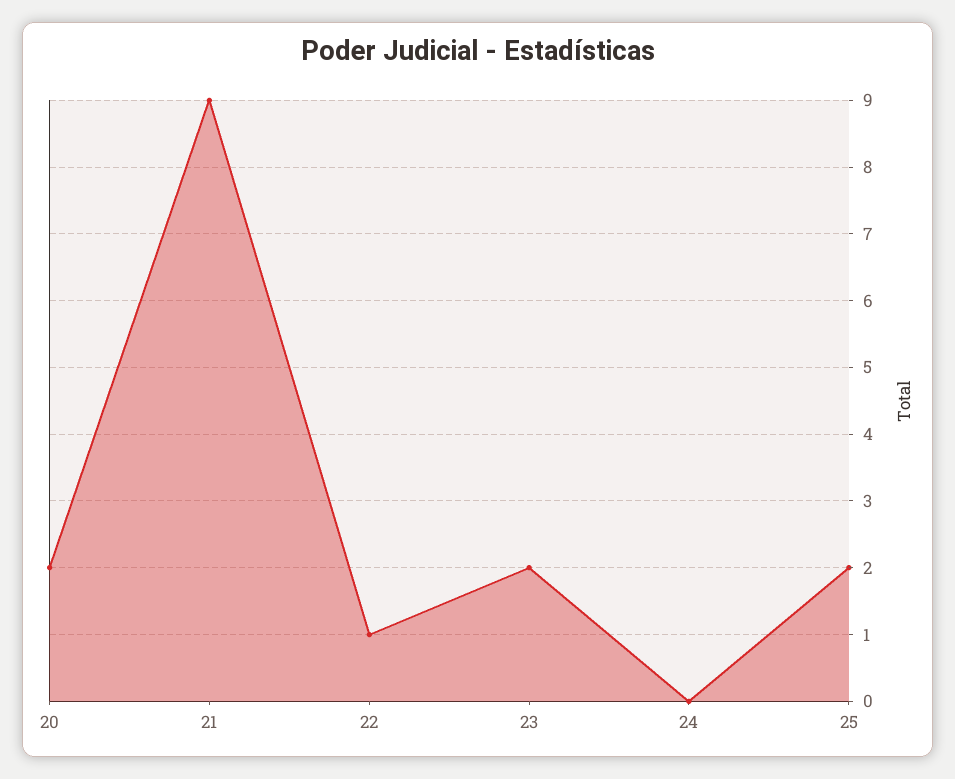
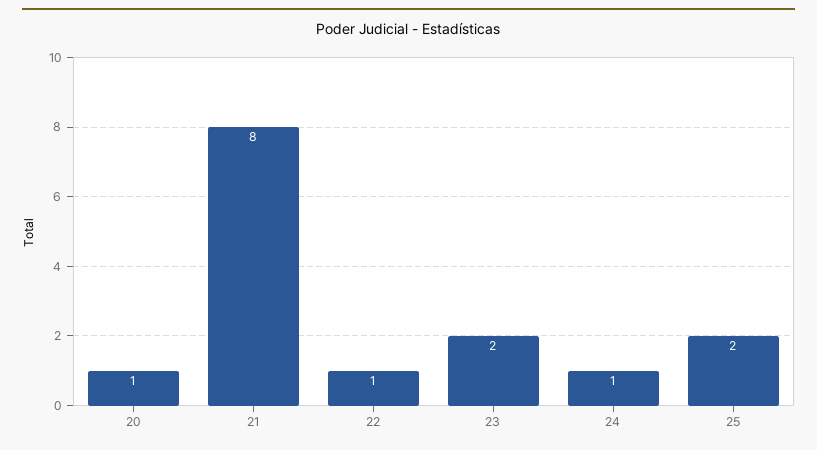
  {
-   "20": 2,
+   "20": 1,
-   "21": 9,
+   "21": 8,
    "22": 1,
    "23": 2,
-   "24": 0,
+   "24": 1,
    "25": 2
  }

